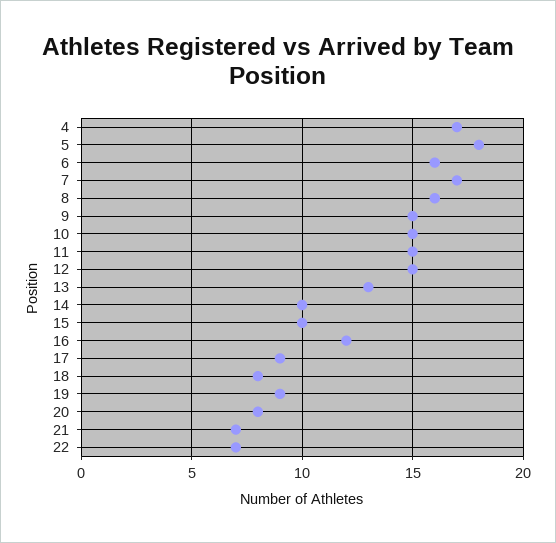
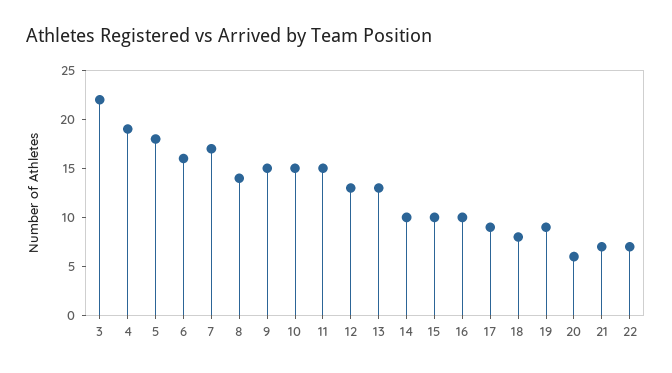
  {
-   "4": 17,
+   "4": 19,
    "5": 18,
    "6": 16,
    "7": 17,
-   "8": 16,
+   "8": 14,
    "9": 15,
    "10": 15,
    "11": 15,
-   "12": 15,
+   "12": 13,
    "13": 13,
    "14": 10,
    "15": 10,
-   "16": 12,
+   "16": 10,
    "17": 9,
    "18": 8,
    "19": 9,
-   "20": 8,
+   "20": 6,
    "21": 7,
-   "22": 7
+   "22": 7,
+   "3": 22
  }

